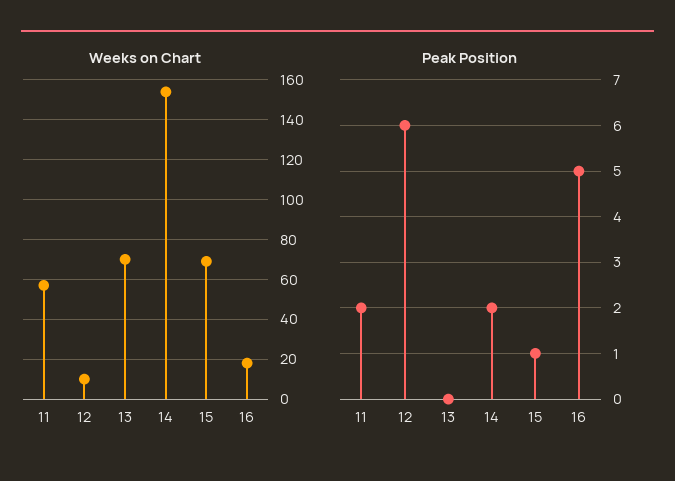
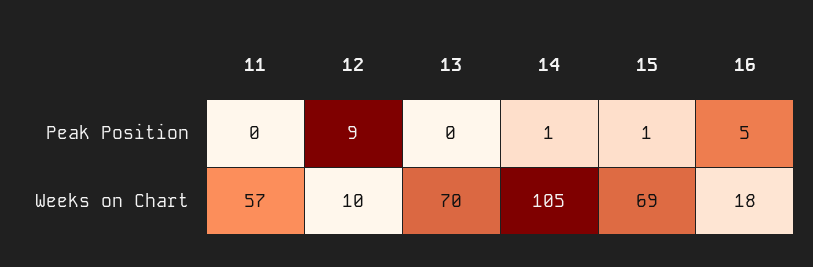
  {
    "Weeks on Chart": {
      "11": 57,
      "12": 10,
      "13": 70,
-     "14": 155,
+     "14": 105,
      "15": 69,
      "16": 18
    },
    "Peak Position": {
-     "11": 2,
+     "11": 0,
-     "12": 6,
+     "12": 9,
      "13": 0,
-     "14": 2,
+     "14": 1,
      "15": 1,
      "16": 5
    }
  }

